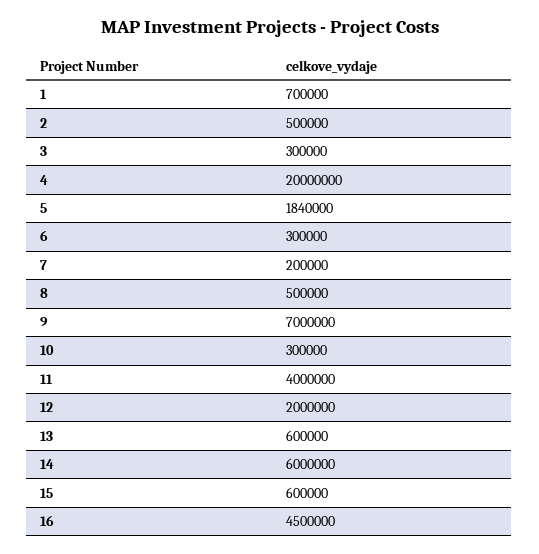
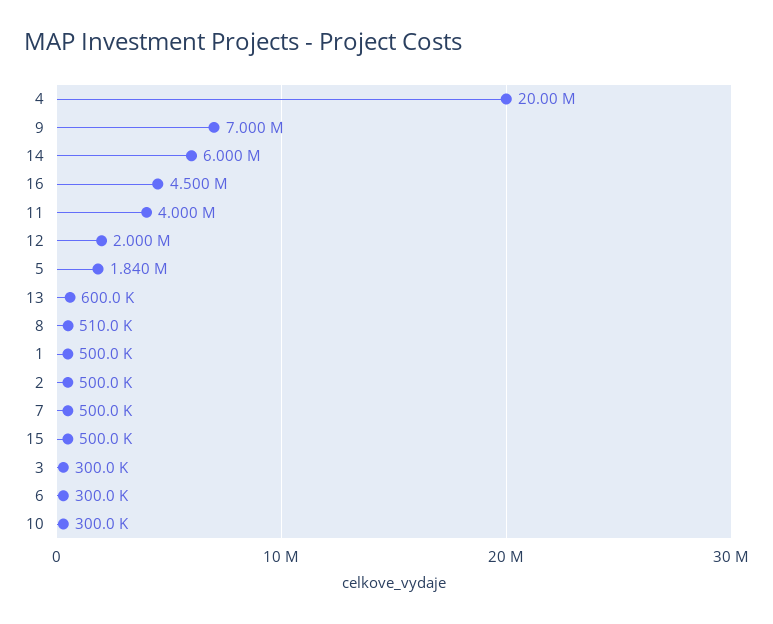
  {
-   "1": 700000,
+   "1": 500000,
    "2": 500000,
    "3": 300000,
    "4": 20000000,
    "5": 1840000,
    "6": 300000,
-   "7": 200000,
+   "7": 500000,
-   "8": 500000,
+   "8": 510000,
    "9": 7000000,
    "10": 300000,
    "11": 4000000,
    "12": 2000000,
    "13": 600000,
    "14": 6000000,
-   "15": 600000,
+   "15": 500000,
    "16": 4500000
  }

